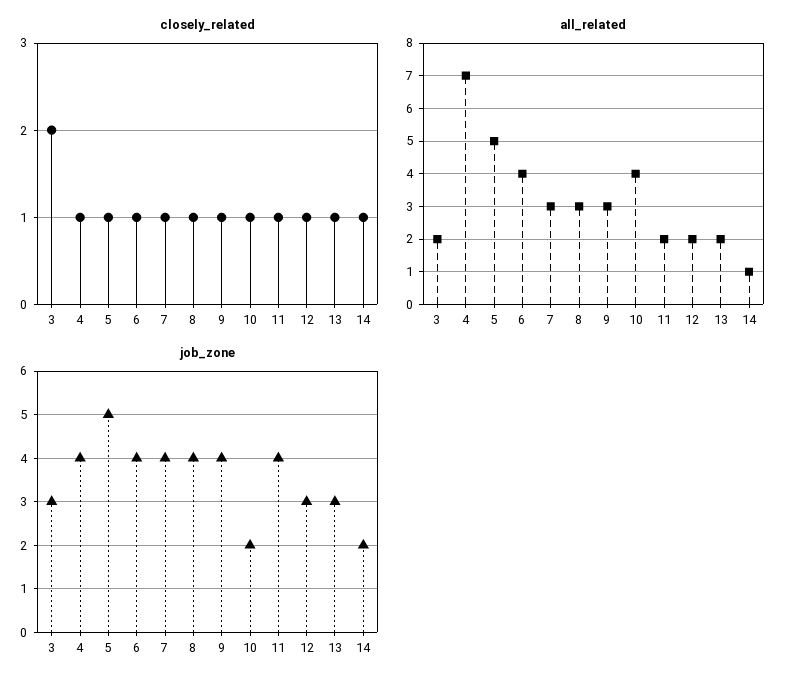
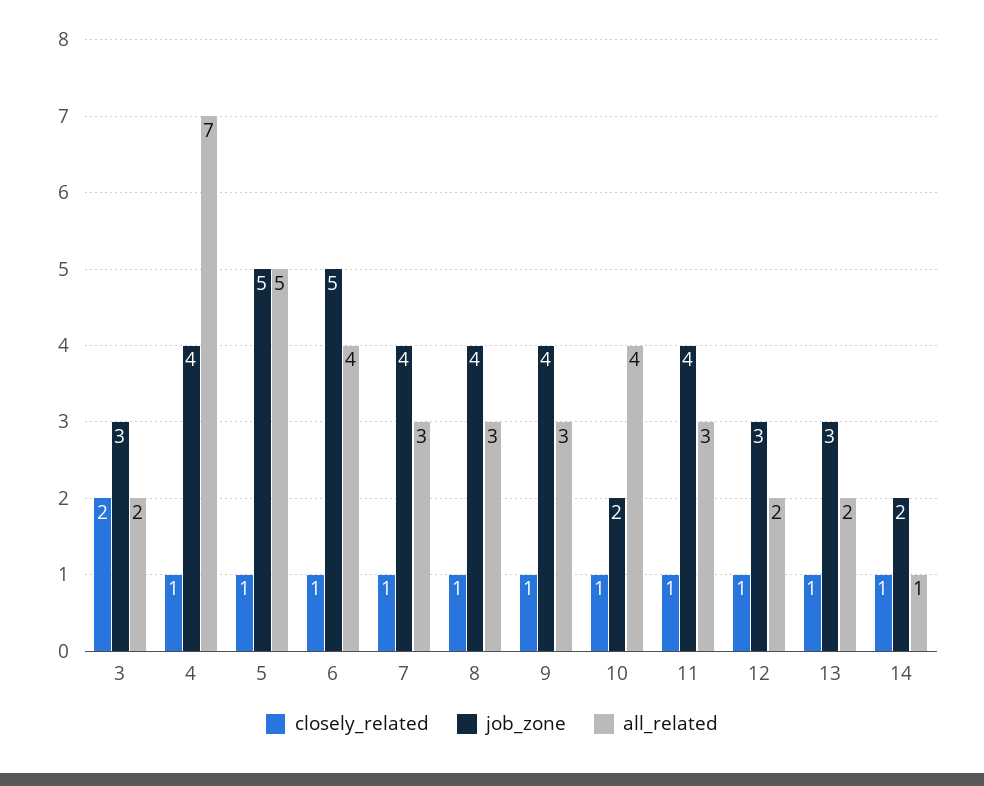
  {
    "closely_related": {
      "3": 2,
      "4": 1,
      "5": 1,
      "6": 1,
      "7": 1,
      "8": 1,
      "9": 1,
      "10": 1,
      "11": 1,
      "12": 1,
      "13": 1,
      "14": 1
    },
    "all_related": {
      "3": 2,
      "4": 7,
      "5": 5,
      "6": 4,
      "7": 3,
      "8": 3,
      "9": 3,
      "10": 4,
-     "11": 2,
+     "11": 3,
      "12": 2,
      "13": 2,
      "14": 1
    },
    "job_zone": {
      "3": 3,
      "4": 4,
      "5": 5,
-     "6": 4,
+     "6": 5,
      "7": 4,
      "8": 4,
      "9": 4,
      "10": 2,
      "11": 4,
      "12": 3,
      "13": 3,
      "14": 2
    }
  }

